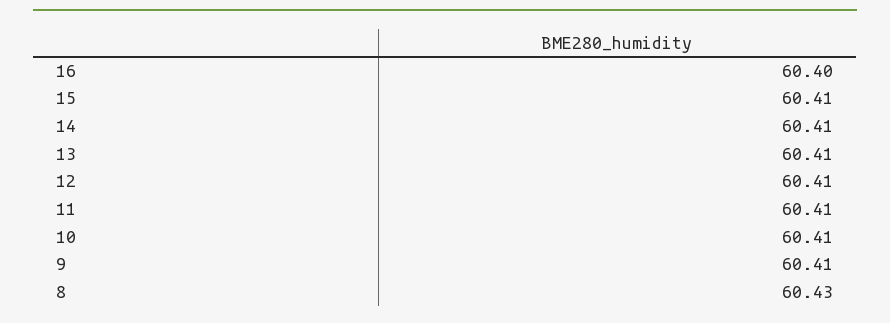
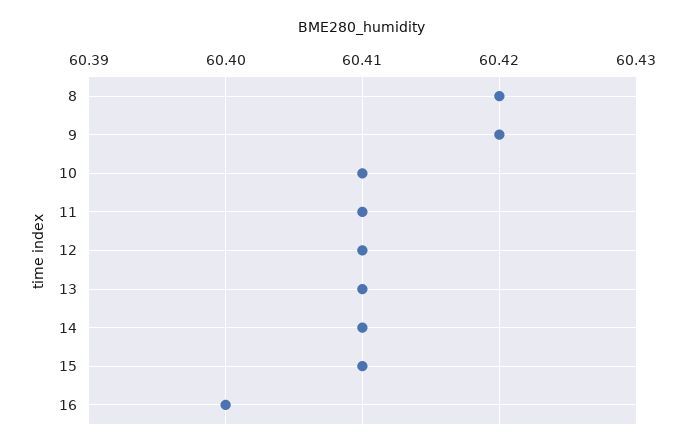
  {
    "16": 60.4,
    "15": 60.41,
    "14": 60.41,
    "13": 60.41,
    "12": 60.41,
    "11": 60.41,
    "10": 60.41,
-   "9": 60.41,
+   "9": 60.42,
-   "8": 60.43
+   "8": 60.42
  }

